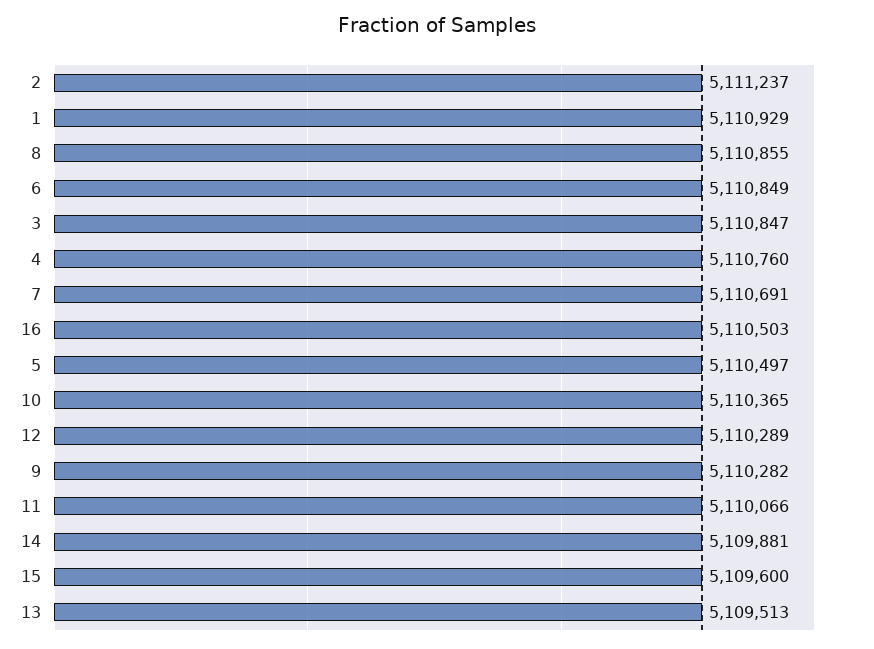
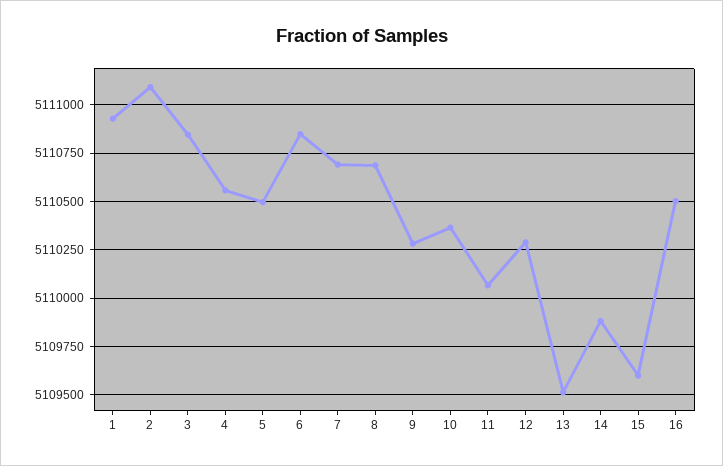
  {
-   "2": 5111237,
+   "2": 5111100,
    "1": 5110929,
-   "8": 5110855,
+   "8": 5110700,
    "6": 5110849,
    "3": 5110847,
-   "4": 5110760,
+   "4": 5110550,
    "7": 5110691,
    "16": 5110503,
    "5": 5110497,
    "10": 5110365,
    "12": 5110289,
    "9": 5110282,
    "11": 5110066,
    "14": 5109881,
    "15": 5109600,
    "13": 5109513
  }

